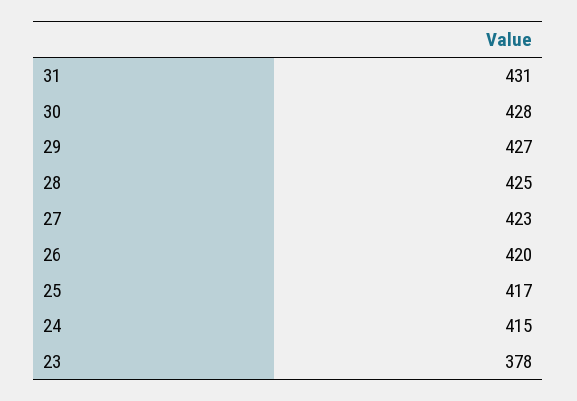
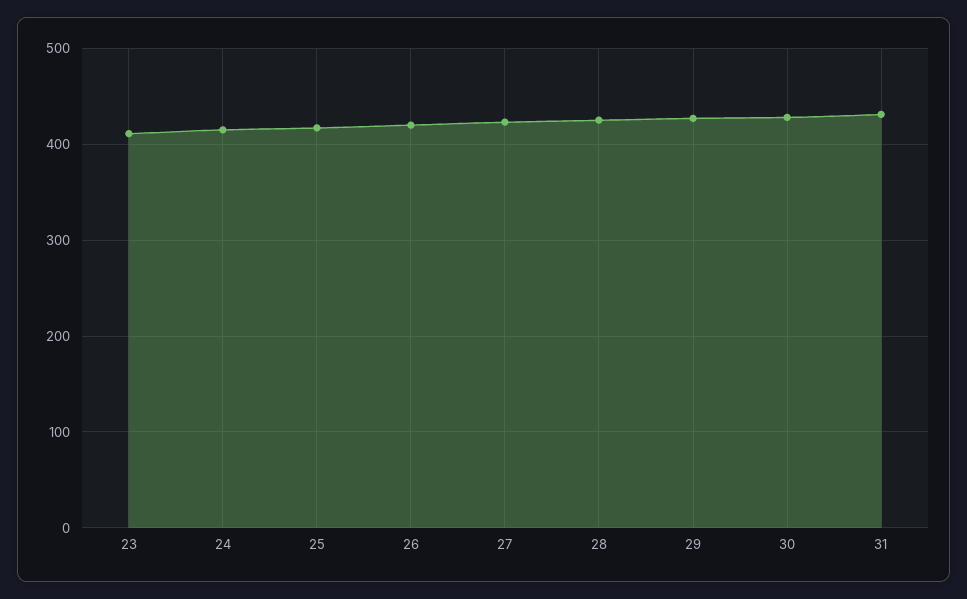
  {
    "31": 431,
    "30": 428,
    "29": 427,
    "28": 425,
    "27": 423,
    "26": 420,
    "25": 417,
    "24": 415,
-   "23": 378
+   "23": 410
  }

